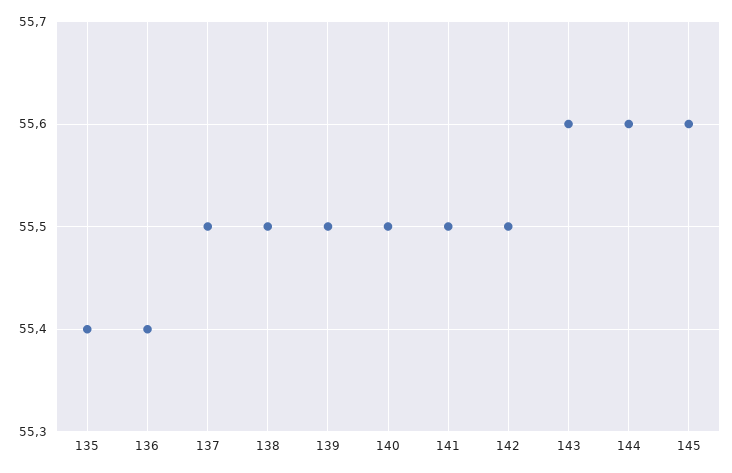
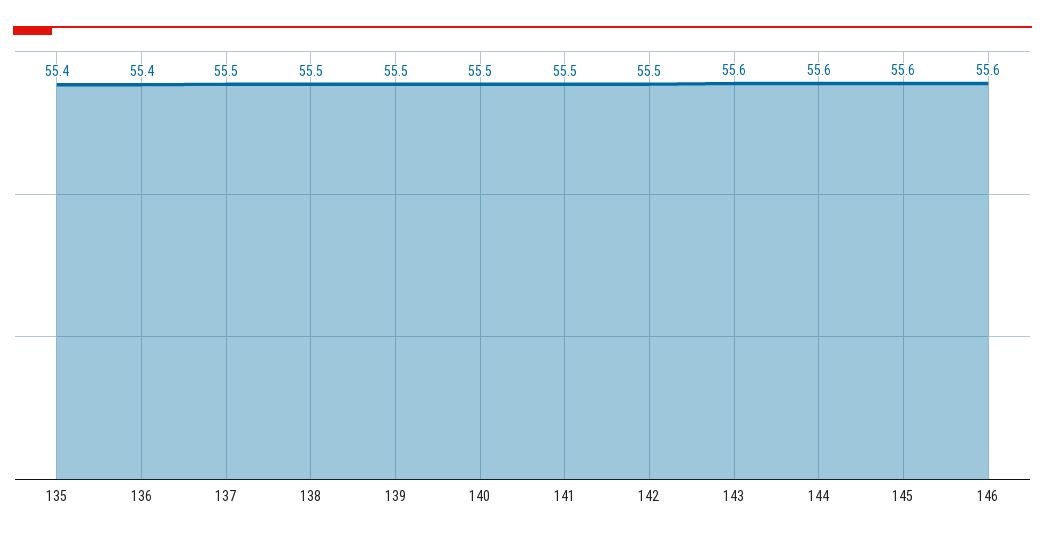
  {
    "135": 55.4,
    "136": 55.4,
    "137": 55.5,
    "138": 55.5,
    "139": 55.5,
    "140": 55.5,
    "141": 55.5,
    "142": 55.5,
    "143": 55.6,
    "144": 55.6,
-   "145": 55.6
+   "145": 55.6,
+   "146": 55.6
  }

